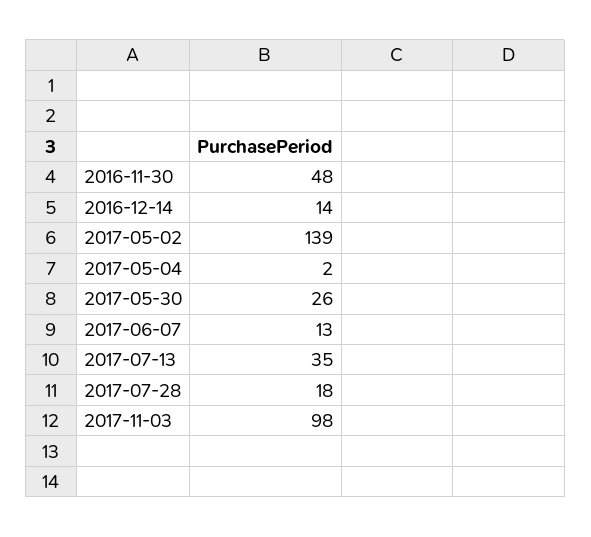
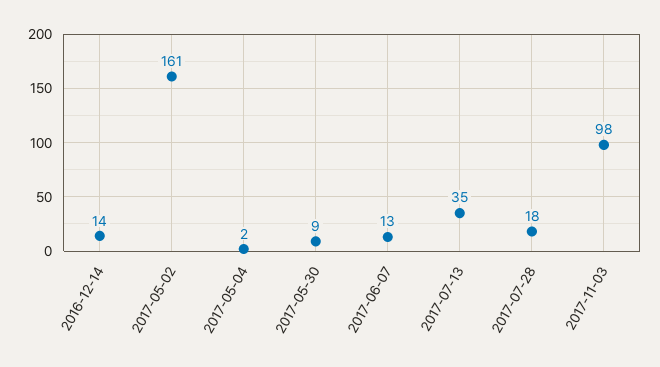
  {
-   "2016-11-30": 48,
    "2016-12-14": 14,
-   "2017-05-02": 139,
+   "2017-05-02": 161,
    "2017-05-04": 2,
-   "2017-05-30": 26,
+   "2017-05-30": 9,
    "2017-06-07": 13,
    "2017-07-13": 35,
    "2017-07-28": 18,
    "2017-11-03": 98
  }

